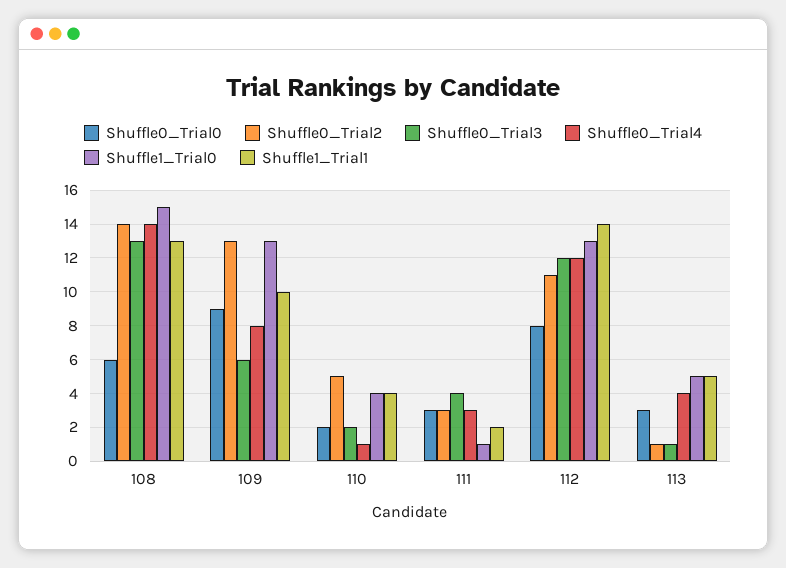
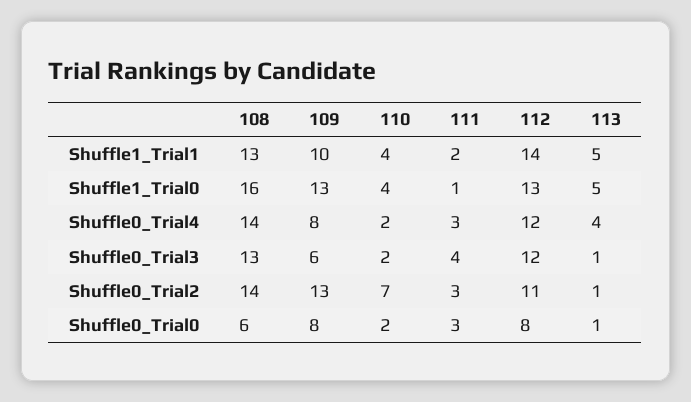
  {
    "Shuffle0_Trial0": {
      "108": 6,
-     "109": 9,
+     "109": 8,
      "110": 2,
      "111": 3,
      "112": 8,
-     "113": 3
+     "113": 1
    },
    "Shuffle0_Trial2": {
      "108": 14,
      "109": 13,
-     "110": 5,
+     "110": 7,
      "111": 3,
      "112": 11,
      "113": 1
    },
    "Shuffle0_Trial3": {
      "108": 13,
      "109": 6,
      "110": 2,
      "111": 4,
      "112": 12,
      "113": 1
    },
    "Shuffle0_Trial4": {
      "108": 14,
      "109": 8,
-     "110": 1,
+     "110": 2,
      "111": 3,
      "112": 12,
      "113": 4
    },
    "Shuffle1_Trial0": {
-     "108": 15,
+     "108": 16,
      "109": 13,
      "110": 4,
      "111": 1,
      "112": 13,
      "113": 5
    },
    "Shuffle1_Trial1": {
      "108": 13,
      "109": 10,
      "110": 4,
      "111": 2,
      "112": 14,
      "113": 5
    }
  }

